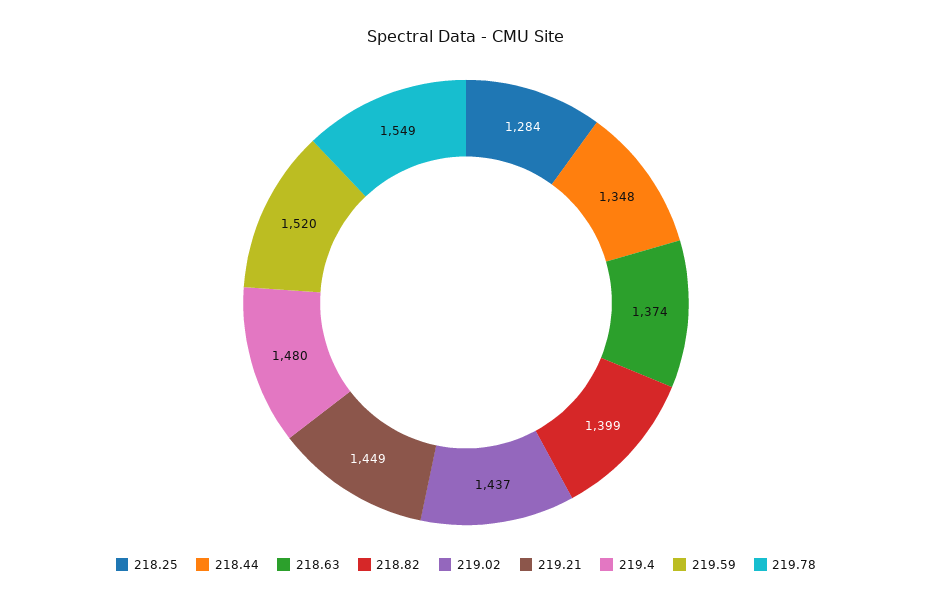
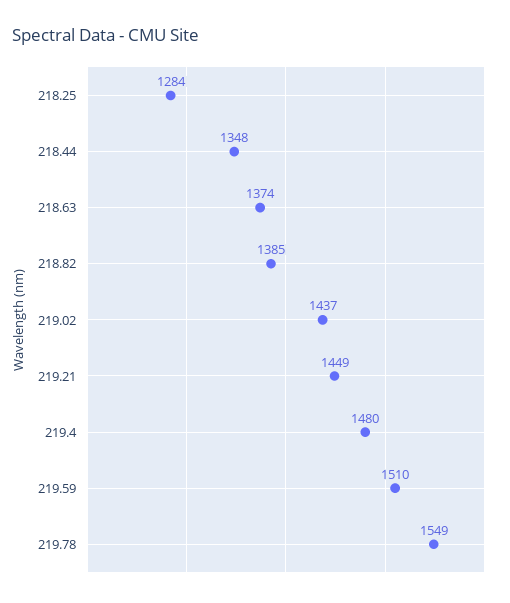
  {
    "218.25": 1284,
    "218.44": 1348,
    "218.63": 1374,
-   "218.82": 1399,
+   "218.82": 1385,
    "219.02": 1437,
    "219.21": 1449,
    "219.4": 1480,
-   "219.59": 1520,
+   "219.59": 1510,
    "219.78": 1549
  }

